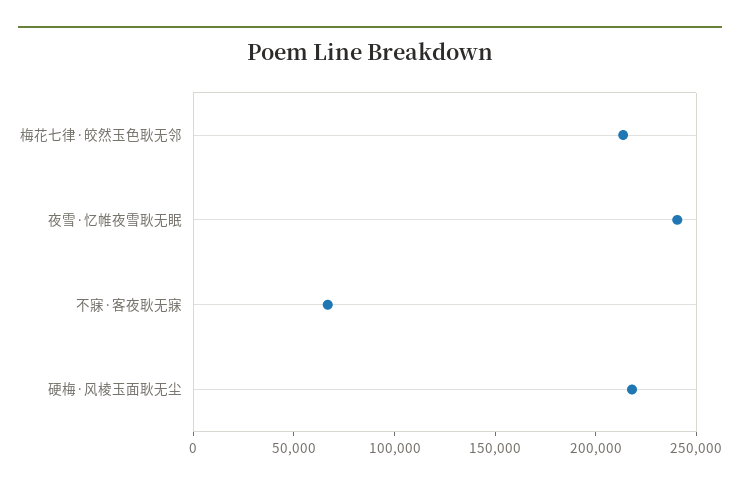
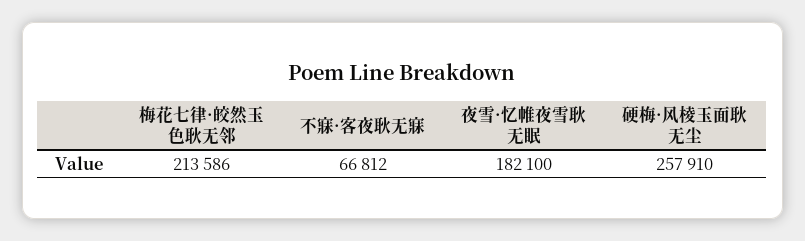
  {
    "梅花七律·皎然玉色耿无邻": 213586,
-   "夜雪·忆帷夜雪耿无眠": 240000,
+   "夜雪·忆帷夜雪耿无眠": 182100,
    "不寐·客夜耿无寐": 66812,
-   "硬梅·风棱玉面耿无尘": 220000
+   "硬梅·风棱玉面耿无尘": 257910
  }

